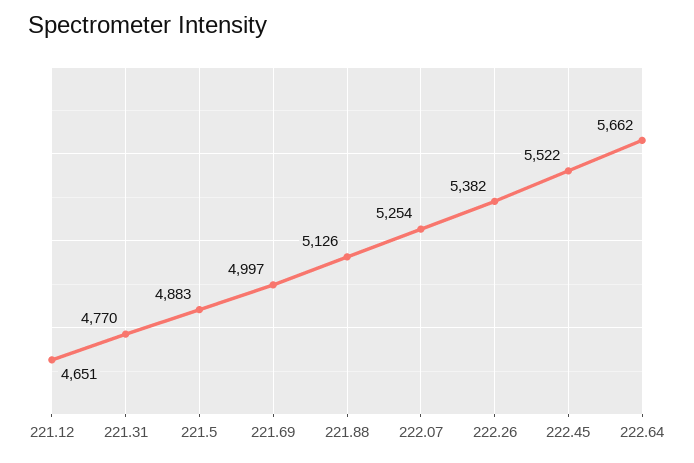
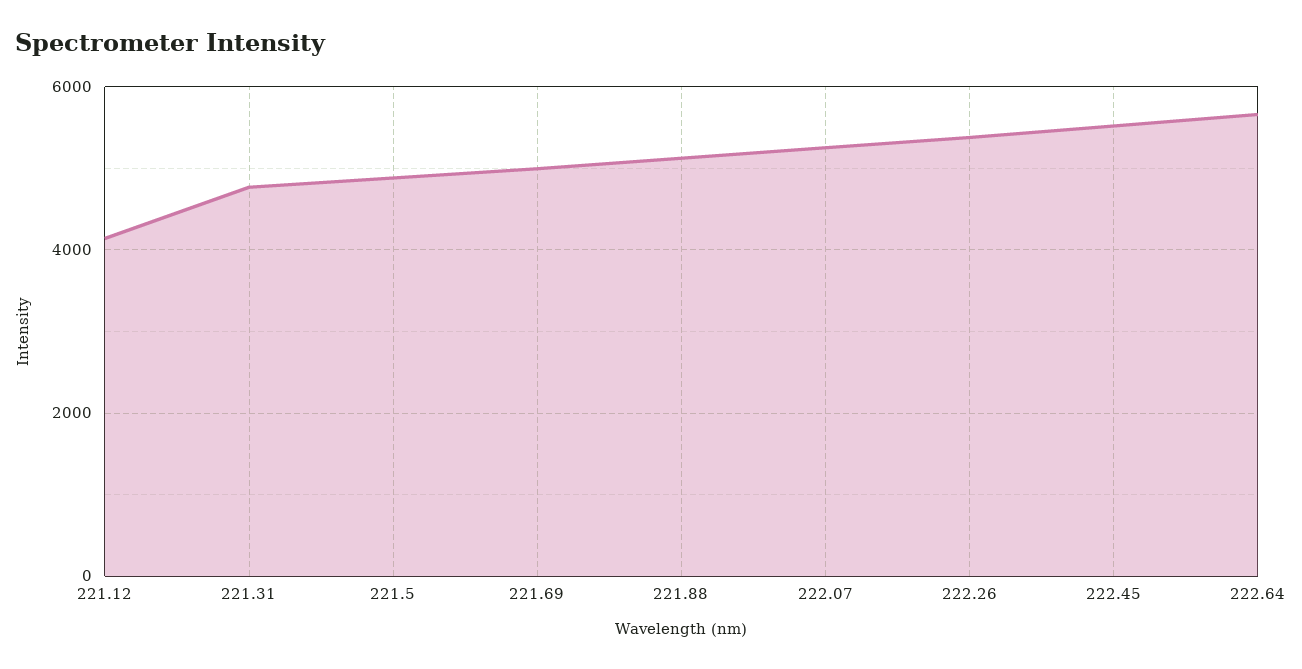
  {
-   "221.12": 4651,
+   "221.12": 4200,
    "221.31": 4770,
    "221.5": 4883,
    "221.69": 4997,
    "221.88": 5126,
    "222.07": 5254,
    "222.26": 5382,
    "222.45": 5522,
    "222.64": 5662
  }

